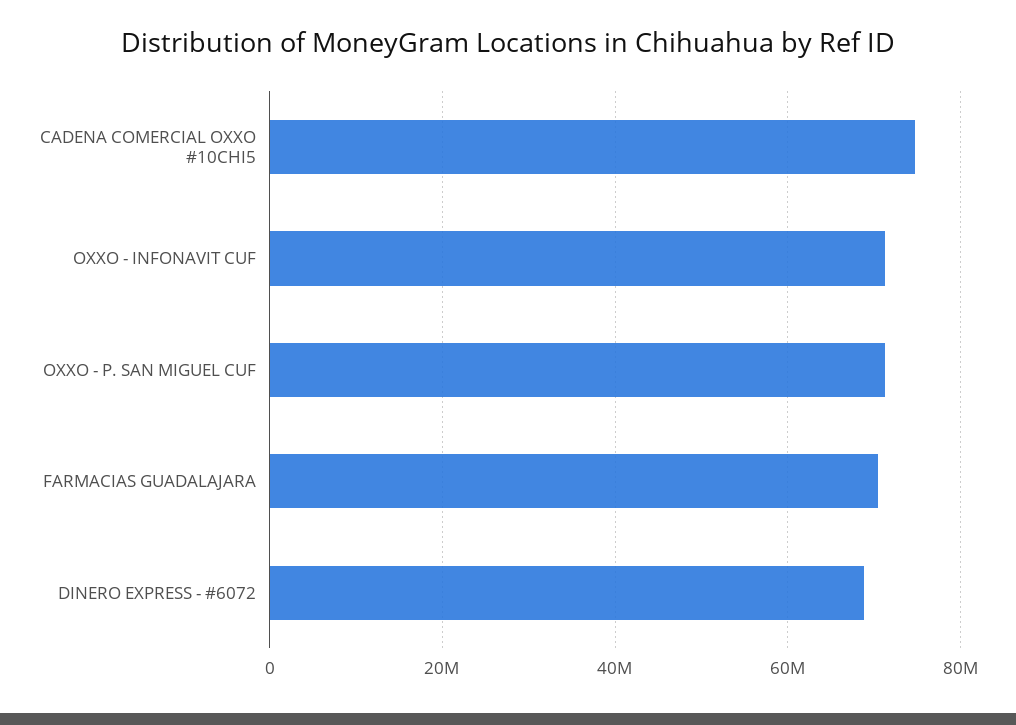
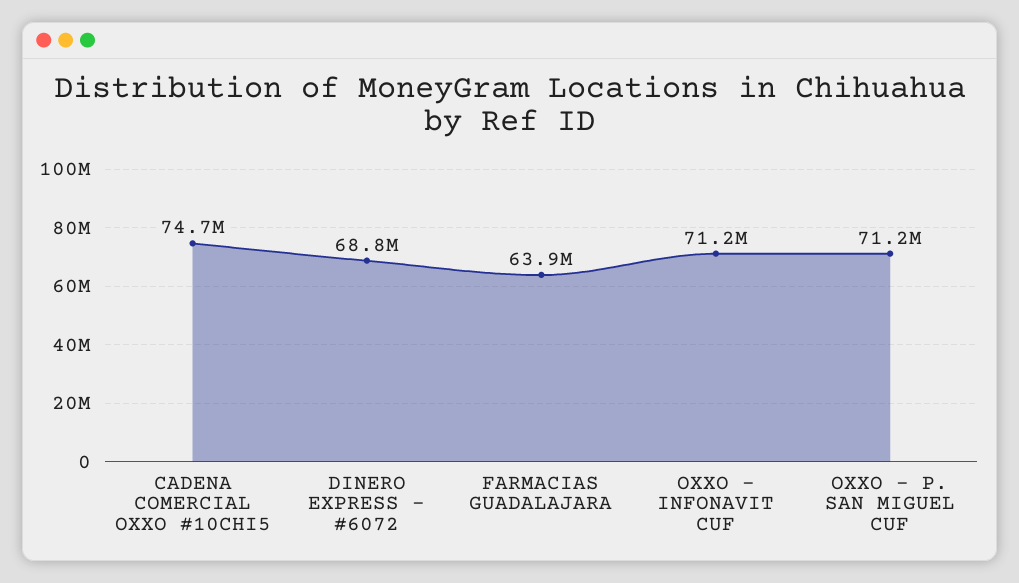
  {
    "CADENA COMERCIAL OXXO #10CHI5": 74700000,
    "OXXO - INFONAVIT CUF": 71200000,
    "OXXO - P. SAN MIGUEL CUF": 71200000,
-   "FARMACIAS GUADALAJARA": 70000000,
+   "FARMACIAS GUADALAJARA": 63900000,
    "DINERO EXPRESS - #6072": 68800000
  }

